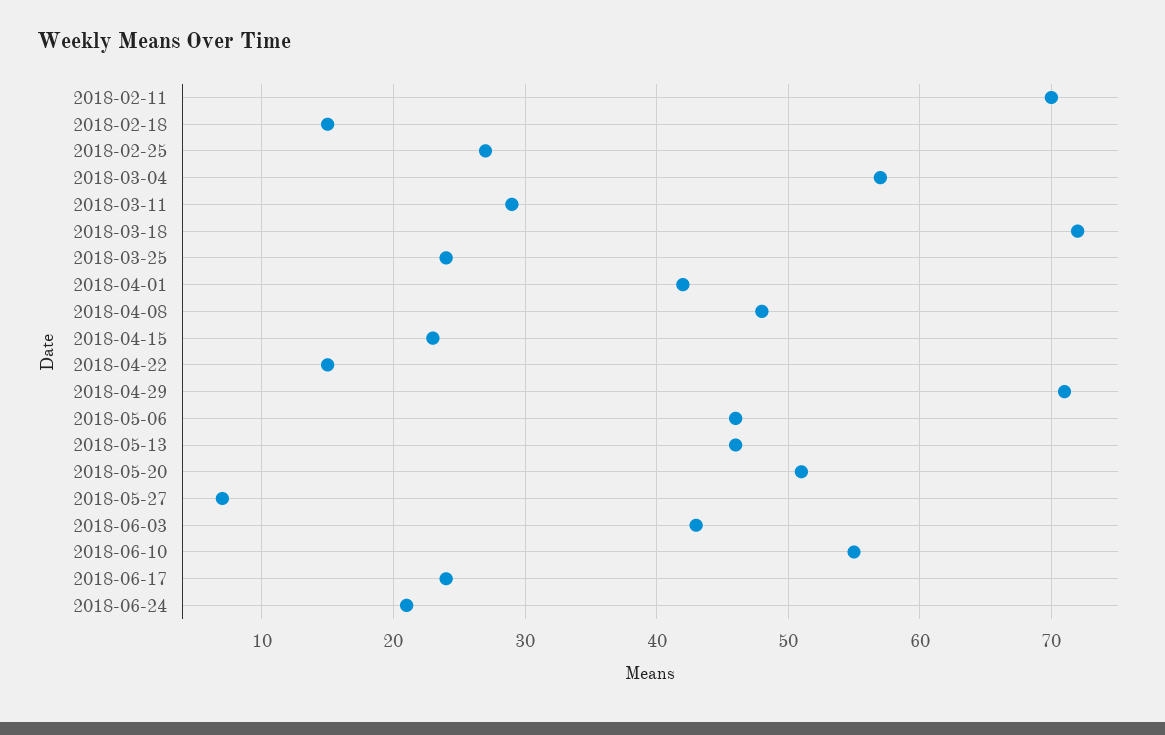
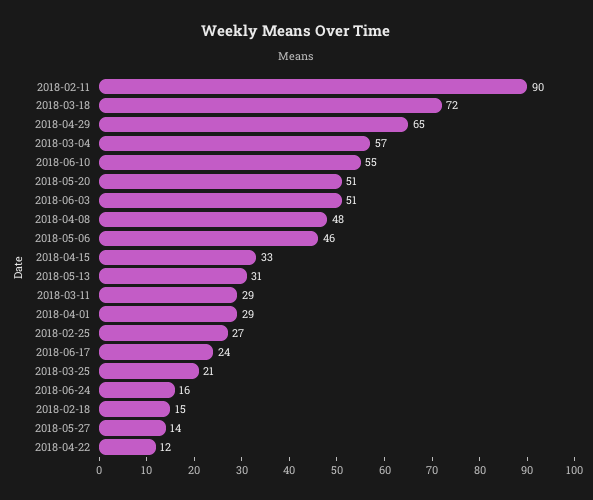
  {
-   "2018-02-11": 70,
+   "2018-02-11": 90,
    "2018-02-18": 15,
    "2018-02-25": 27,
    "2018-03-04": 57,
    "2018-03-11": 29,
    "2018-03-18": 72,
-   "2018-03-25": 24,
+   "2018-03-25": 21,
-   "2018-04-01": 42,
+   "2018-04-01": 29,
    "2018-04-08": 48,
-   "2018-04-15": 23,
+   "2018-04-15": 33,
-   "2018-04-22": 15,
+   "2018-04-22": 12,
-   "2018-04-29": 71,
+   "2018-04-29": 65,
    "2018-05-06": 46,
-   "2018-05-13": 46,
+   "2018-05-13": 31,
    "2018-05-20": 51,
-   "2018-05-27": 7,
+   "2018-05-27": 14,
-   "2018-06-03": 43,
+   "2018-06-03": 51,
    "2018-06-10": 55,
    "2018-06-17": 24,
-   "2018-06-24": 21
+   "2018-06-24": 16
  }

